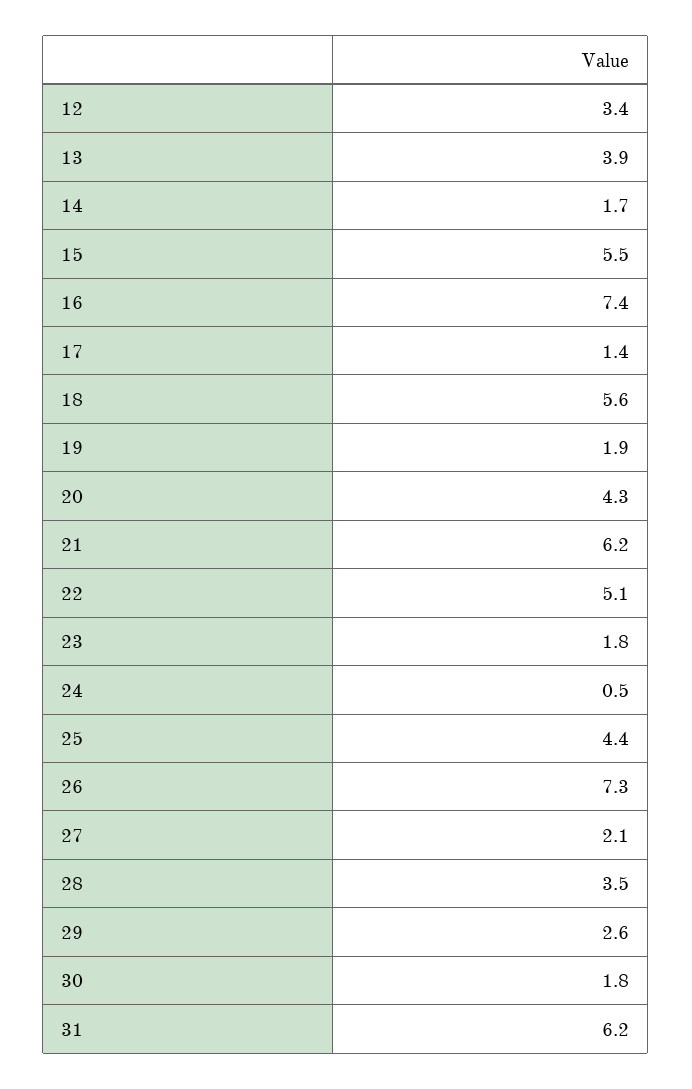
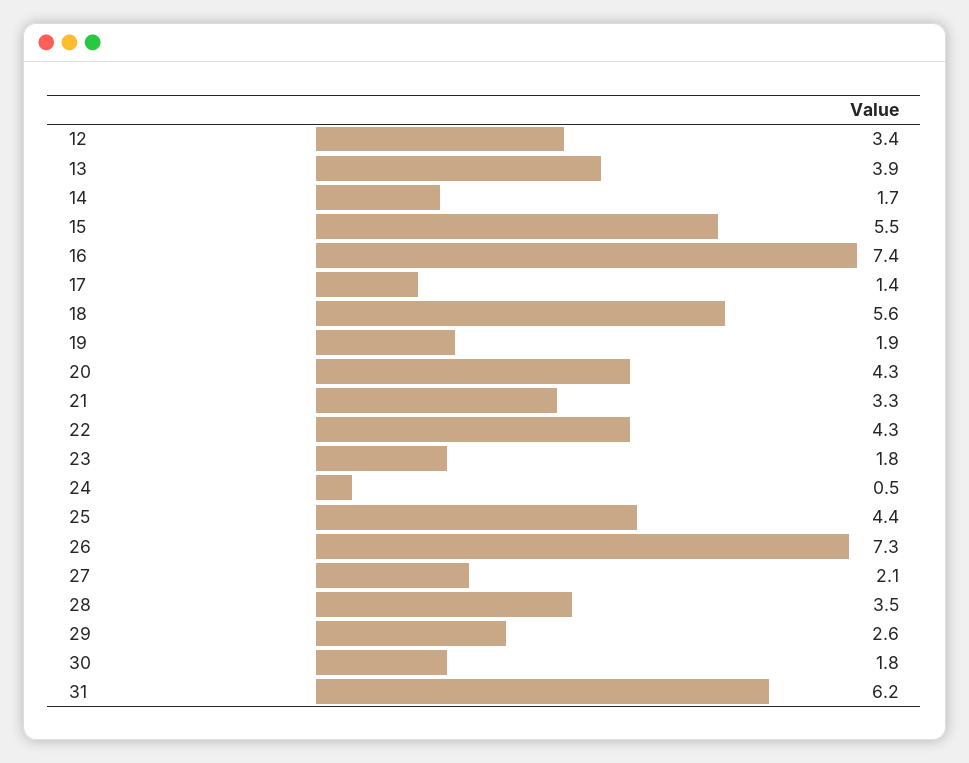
  {
    "12": 3.4,
    "13": 3.9,
    "14": 1.7,
    "15": 5.5,
    "16": 7.4,
    "17": 1.4,
    "18": 5.6,
    "19": 1.9,
    "20": 4.3,
-   "21": 6.2,
+   "21": 3.3,
-   "22": 5.1,
+   "22": 4.3,
    "23": 1.8,
    "24": 0.5,
    "25": 4.4,
    "26": 7.3,
    "27": 2.1,
    "28": 3.5,
    "29": 2.6,
    "30": 1.8,
    "31": 6.2
  }

